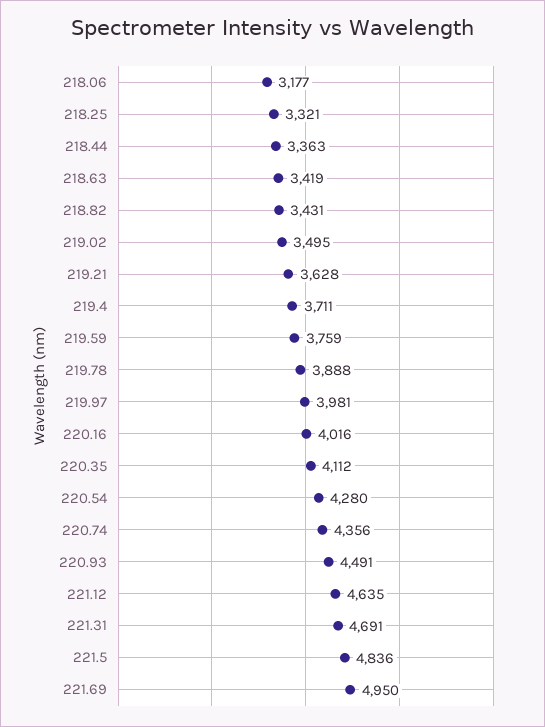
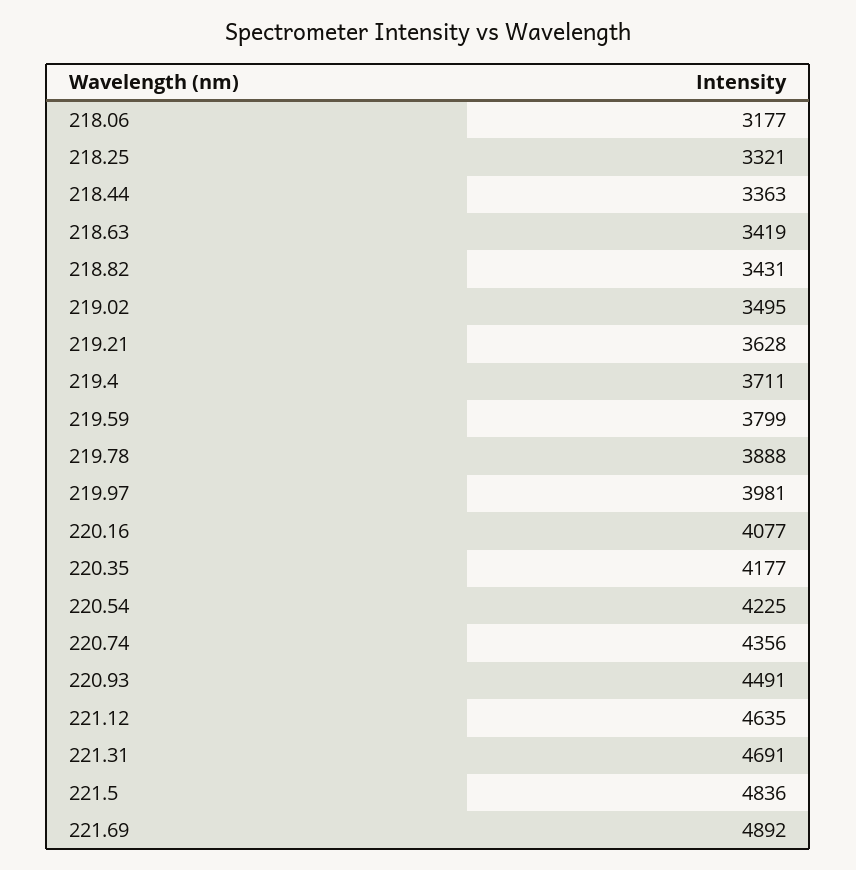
  {
    "218.06": 3177,
    "218.25": 3321,
    "218.44": 3363,
    "218.63": 3419,
    "218.82": 3431,
    "219.02": 3495,
    "219.21": 3628,
    "219.4": 3711,
-   "219.59": 3759,
+   "219.59": 3799,
    "219.78": 3888,
    "219.97": 3981,
-   "220.16": 4016,
+   "220.16": 4077,
-   "220.35": 4112,
+   "220.35": 4177,
-   "220.54": 4280,
+   "220.54": 4225,
    "220.74": 4356,
    "220.93": 4491,
    "221.12": 4635,
    "221.31": 4691,
    "221.5": 4836,
-   "221.69": 4950
+   "221.69": 4892
  }

